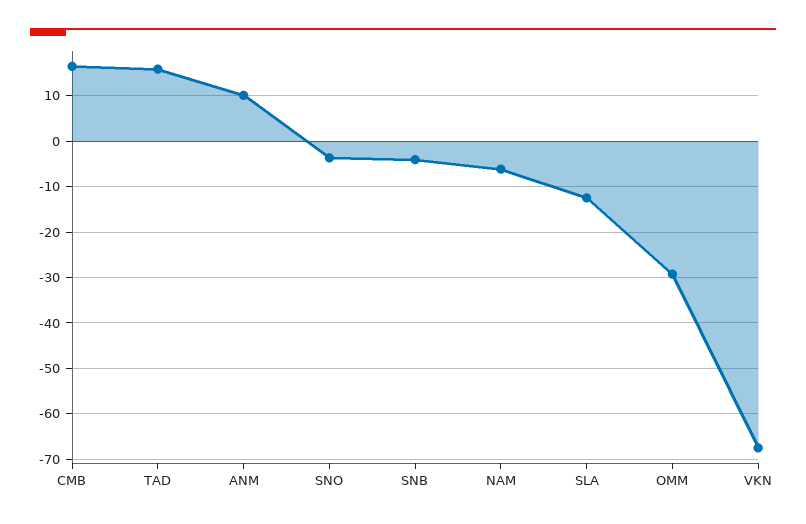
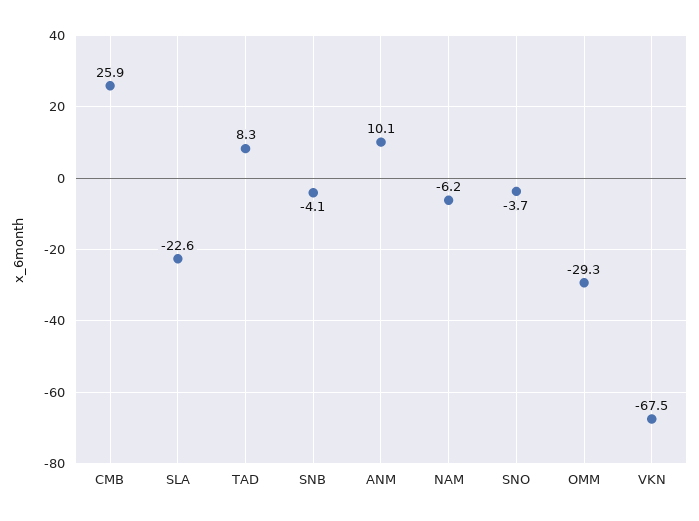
  {
-   "CMB": 16,
+   "CMB": 25.9,
-   "TAD": 16,
+   "TAD": 8.3,
    "ANM": 10.1,
    "SNO": -3.7,
    "SNB": -4.1,
    "NAM": -6.2,
-   "SLA": -12,
+   "SLA": -22.6,
    "OMM": -29.3,
    "VKN": -67.5
  }

